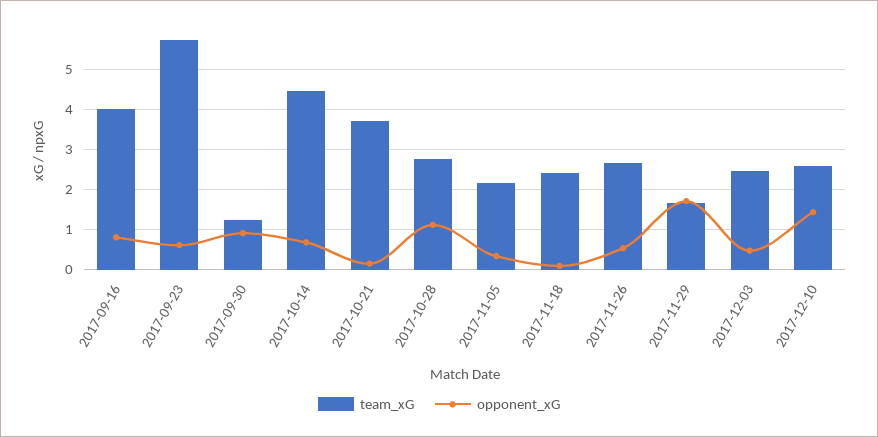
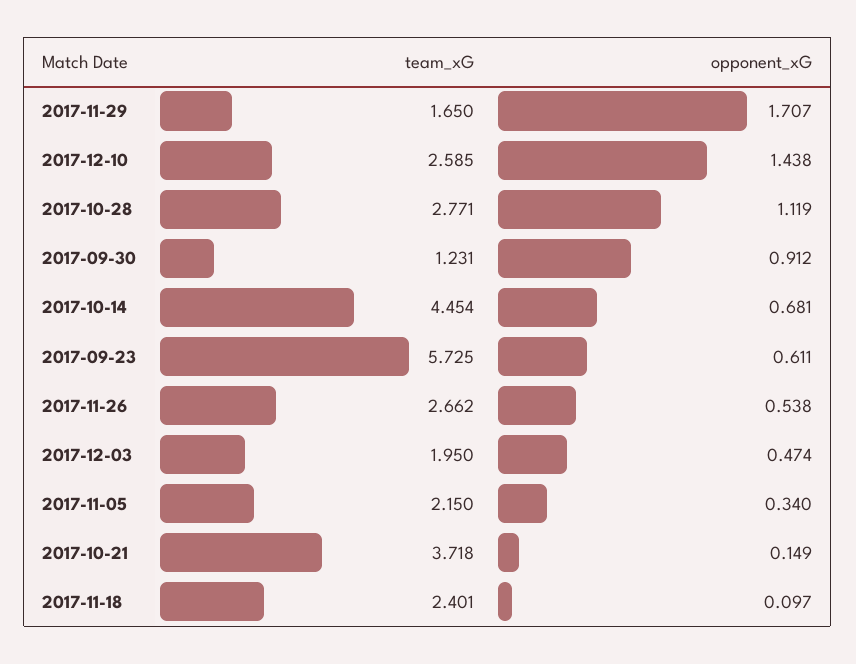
  {
    "team_xG": {
-     "2017-09-16": 4,
      "2017-09-23": 5.725,
      "2017-09-30": 1.231,
      "2017-10-14": 4.454,
      "2017-10-21": 3.718,
      "2017-10-28": 2.771,
      "2017-11-05": 2.15,
      "2017-11-18": 2.401,
      "2017-11-26": 2.662,
      "2017-11-29": 1.65,
-     "2017-12-03": 2.4,
+     "2017-12-03": 1.95,
      "2017-12-10": 2.585
    },
    "opponent_xG": {
-     "2017-09-16": 0.8,
      "2017-09-23": 0.611,
      "2017-09-30": 0.912,
      "2017-10-14": 0.681,
      "2017-10-21": 0.149,
      "2017-10-28": 1.119,
      "2017-11-05": 0.34,
      "2017-11-18": 0.097,
      "2017-11-26": 0.538,
      "2017-11-29": 1.707,
      "2017-12-03": 0.474,
      "2017-12-10": 1.438
    }
  }

